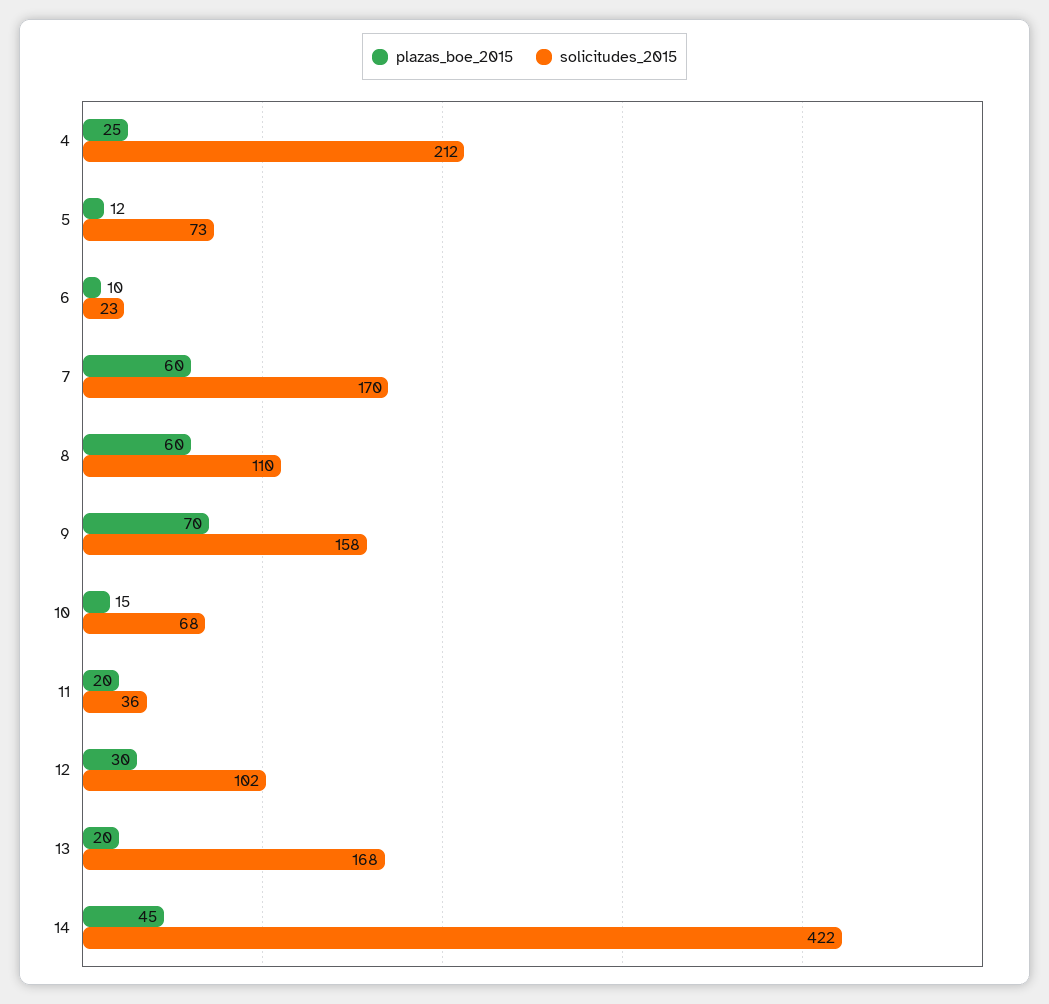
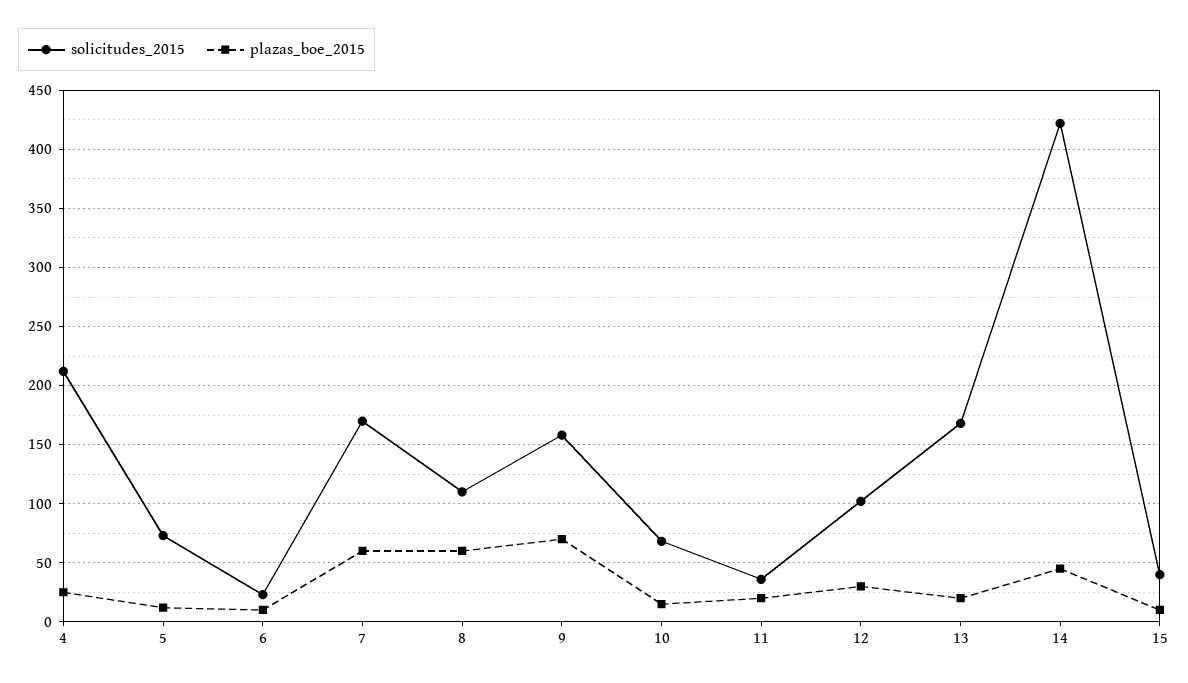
  {
    "plazas_boe_2015": {
      "4": 25,
      "5": 12,
      "6": 10,
      "7": 60,
      "8": 60,
      "9": 70,
      "10": 15,
      "11": 20,
      "12": 30,
      "13": 20,
-     "14": 45
+     "14": 45,
+     "15": 10
    },
    "solicitudes_2015": {
      "4": 212,
      "5": 73,
      "6": 23,
      "7": 170,
      "8": 110,
      "9": 158,
      "10": 68,
      "11": 36,
      "12": 102,
      "13": 168,
-     "14": 422
+     "14": 422,
+     "15": 40
    }
  }

